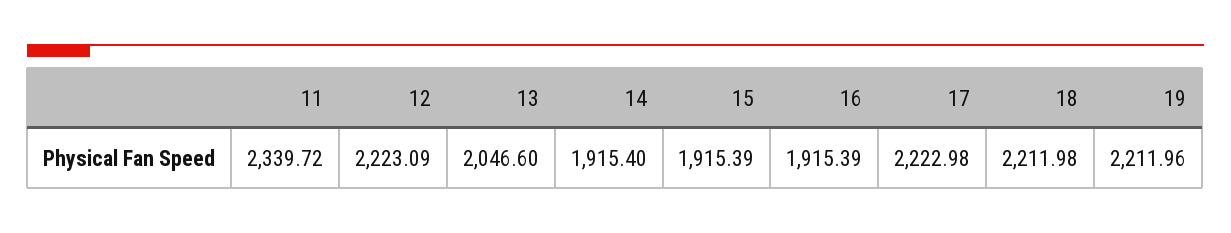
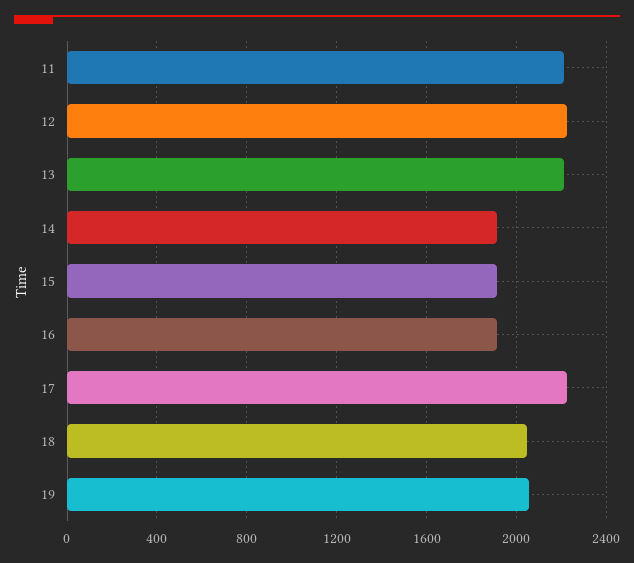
  {
-   "11": 2339.72,
+   "11": 2200,
    "12": 2223.09,
-   "13": 2046.6,
+   "13": 2200,
    "14": 1915.4,
    "15": 1915.39,
    "16": 1915.39,
    "17": 2222.98,
-   "18": 2211.98,
+   "18": 2050,
-   "19": 2211.96
+   "19": 2050
  }

